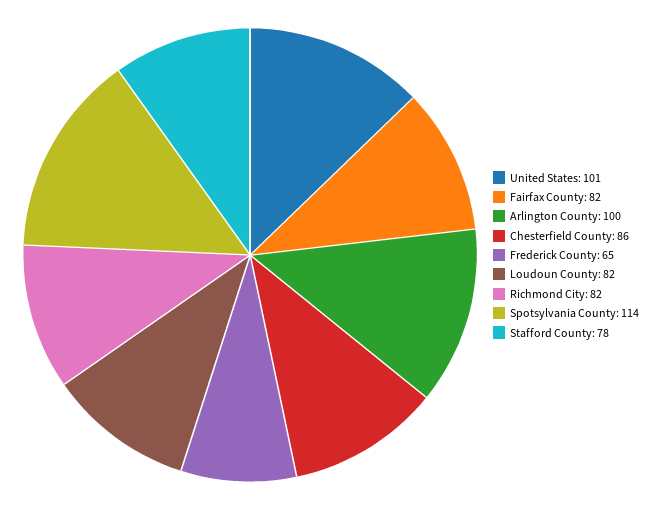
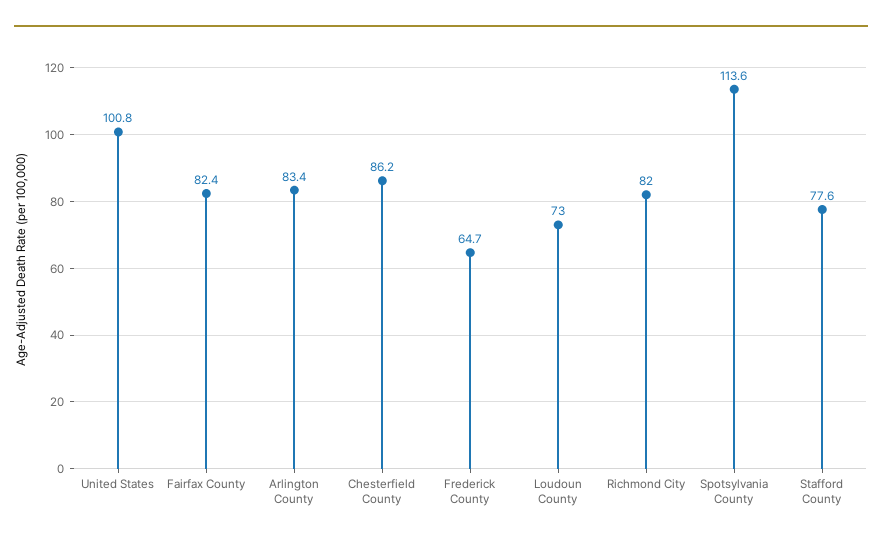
  {
    "United States": 100.8,
    "Fairfax County": 82.4,
-   "Arlington County": 100,
+   "Arlington County": 83.4,
    "Chesterfield County": 86.2,
    "Frederick County": 64.7,
-   "Loudoun County": 82,
+   "Loudoun County": 73,
    "Richmond City": 82,
    "Spotsylvania County": 113.6,
    "Stafford County": 77.6
  }

